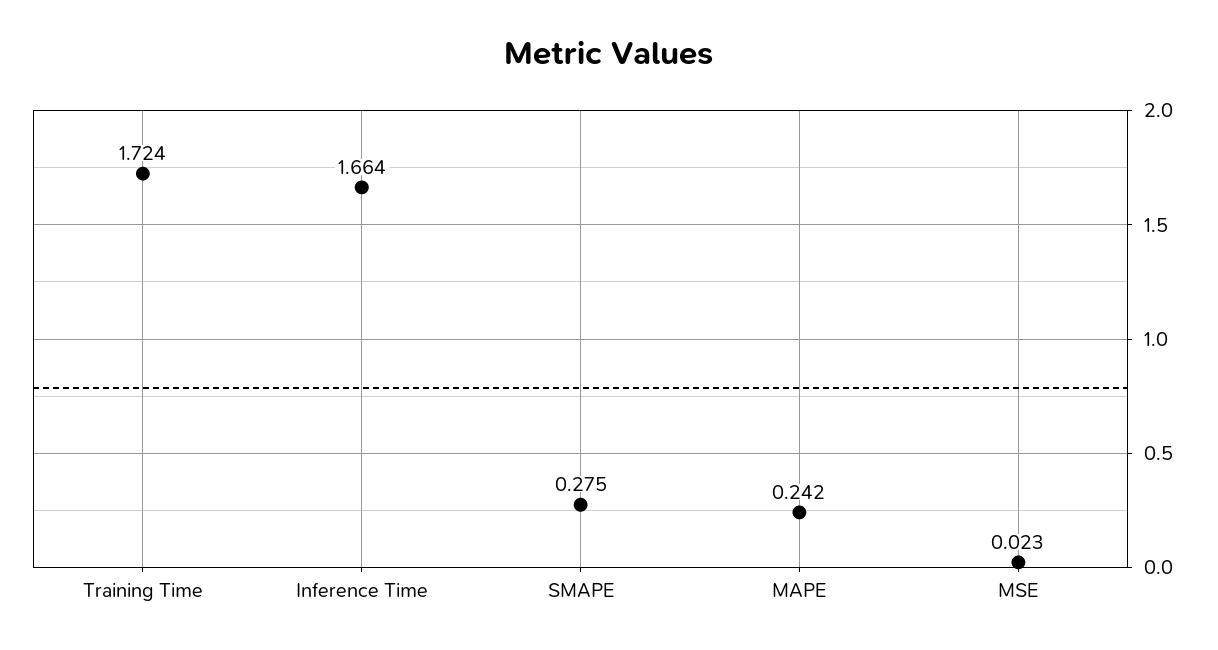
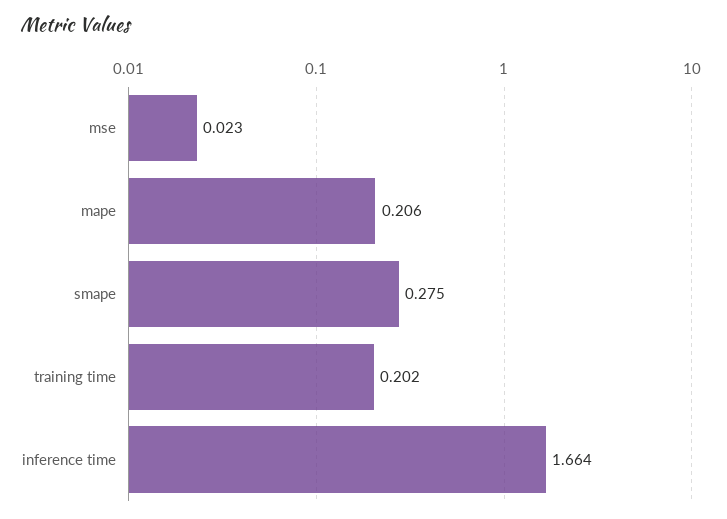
  {
-   "Training Time": 1.724,
+   "Training Time": 0.202,
    "Inference Time": 1.664,
    "SMAPE": 0.275,
-   "MAPE": 0.242,
+   "MAPE": 0.206,
    "MSE": 0.023
  }

